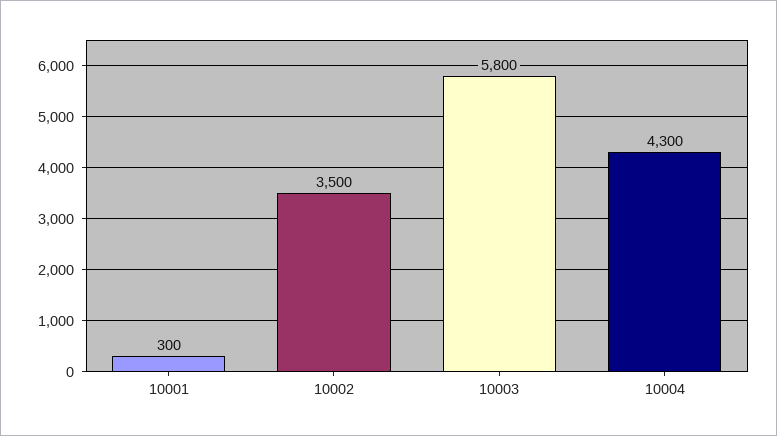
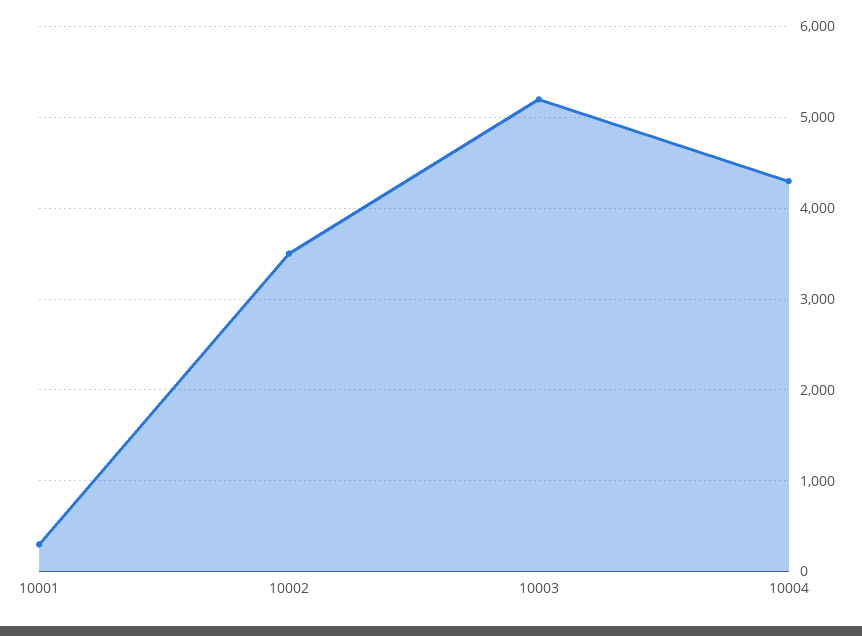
  {
    "10001": 300,
    "10002": 3500,
-   "10003": 5800,
+   "10003": 5200,
    "10004": 4300
  }

